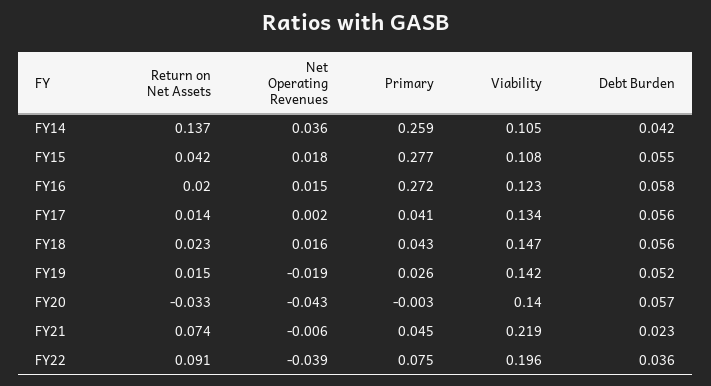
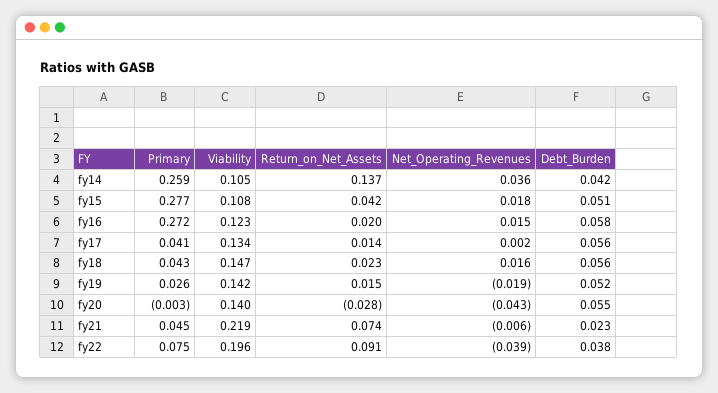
  {
    "Return on Net Assets": {
      "FY14": 0.137,
      "FY15": 0.042,
      "FY16": 0.02,
      "FY17": 0.014,
      "FY18": 0.023,
      "FY19": 0.015,
-     "FY20": -0.033,
+     "FY20": -0.028,
      "FY21": 0.074,
      "FY22": 0.091
    },
    "Net Operating Revenues": {
      "FY14": 0.036,
      "FY15": 0.018,
      "FY16": 0.015,
      "FY17": 0.002,
      "FY18": 0.016,
      "FY19": -0.019,
      "FY20": -0.043,
      "FY21": -0.006,
      "FY22": -0.039
    },
    "Primary": {
      "FY14": 0.259,
      "FY15": 0.277,
      "FY16": 0.272,
      "FY17": 0.041,
      "FY18": 0.043,
      "FY19": 0.026,
      "FY20": -0.003,
      "FY21": 0.045,
      "FY22": 0.075
    },
    "Viability": {
      "FY14": 0.105,
      "FY15": 0.108,
      "FY16": 0.123,
      "FY17": 0.134,
      "FY18": 0.147,
      "FY19": 0.142,
      "FY20": 0.14,
      "FY21": 0.219,
      "FY22": 0.196
    },
    "Debt Burden": {
      "FY14": 0.042,
-     "FY15": 0.055,
+     "FY15": 0.051,
      "FY16": 0.058,
      "FY17": 0.056,
      "FY18": 0.056,
      "FY19": 0.052,
-     "FY20": 0.057,
+     "FY20": 0.055,
      "FY21": 0.023,
-     "FY22": 0.036
+     "FY22": 0.038
    }
  }

